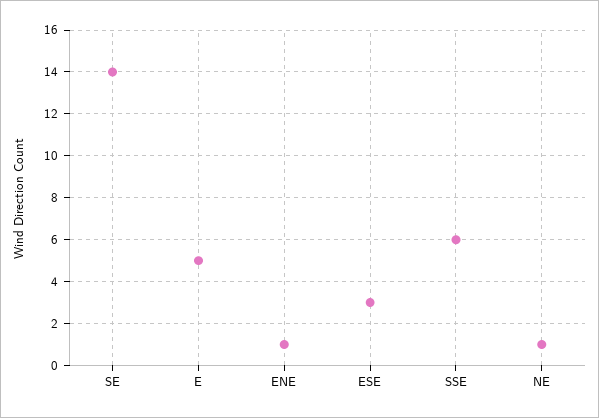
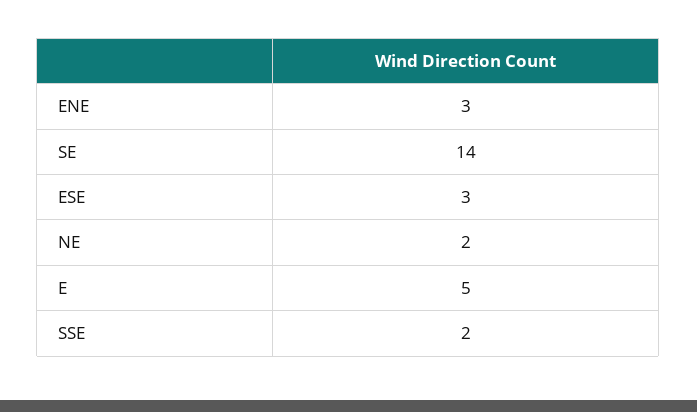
  {
    "SE": 14,
    "E": 5,
-   "ENE": 1,
+   "ENE": 3,
    "ESE": 3,
-   "SSE": 6,
+   "SSE": 2,
-   "NE": 1
+   "NE": 2
  }

